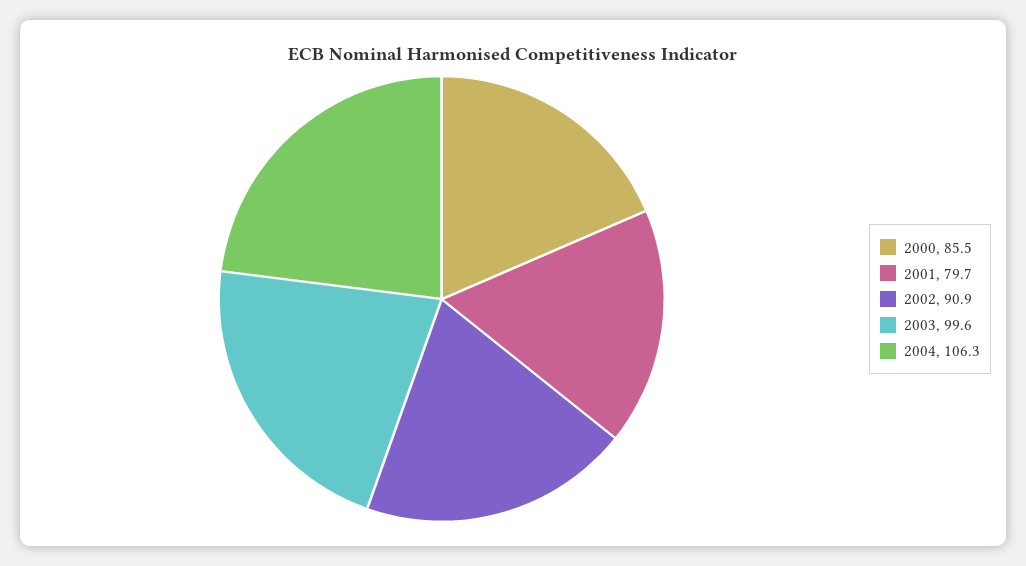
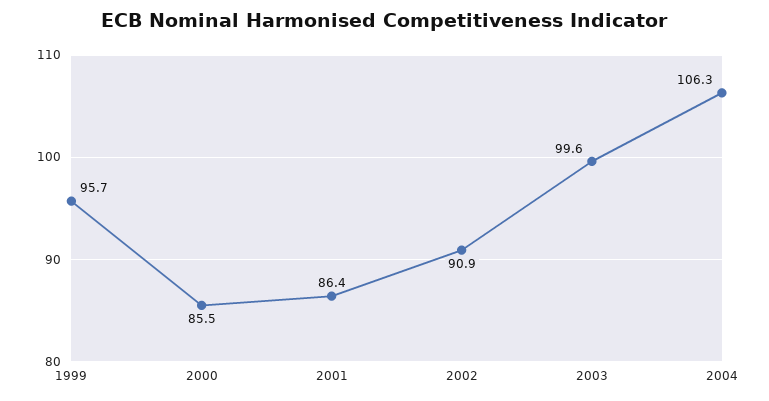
  {
    "2000": 85.5,
-   "2001": 79.7,
+   "2001": 86.4,
    "2002": 90.9,
    "2003": 99.6,
-   "2004": 106.3
+   "2004": 106.3,
+   "1999": 95.7
  }

